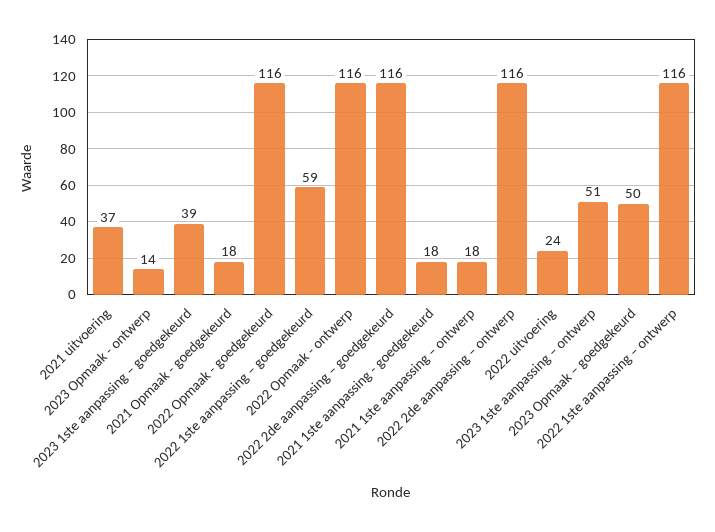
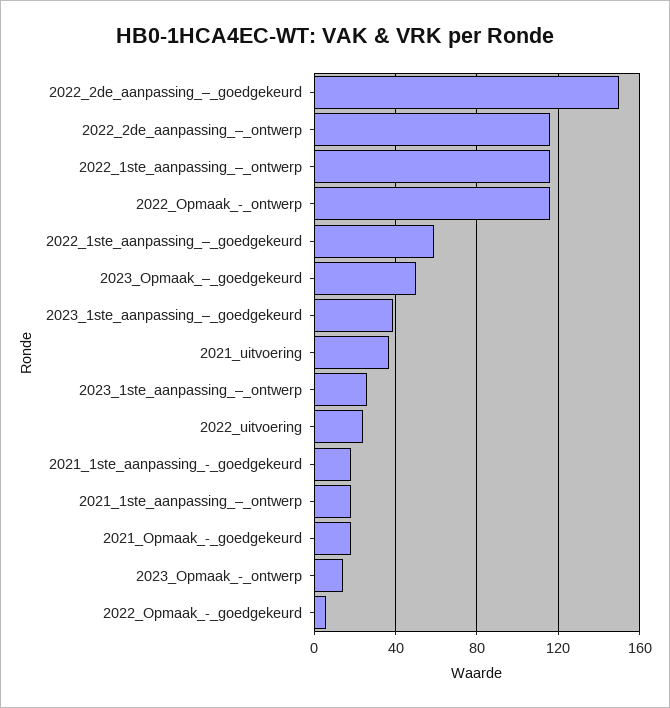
  {
    "2021 uitvoering": 37,
    "2023 Opmaak - ontwerp": 14,
    "2023 1ste aanpassing – goedgekeurd": 39,
    "2021 Opmaak - goedgekeurd": 18,
-   "2022 Opmaak - goedgekeurd": 116,
+   "2022 Opmaak - goedgekeurd": 5,
    "2022 1ste aanpassing – goedgekeurd": 59,
    "2022 Opmaak - ontwerp": 116,
-   "2022 2de aanpassing – goedgekeurd": 116,
+   "2022 2de aanpassing – goedgekeurd": 150,
    "2021 1ste aanpassing - goedgekeurd": 18,
    "2021 1ste aanpassing – ontwerp": 18,
    "2022 2de aanpassing – ontwerp": 116,
    "2022 uitvoering": 24,
-   "2023 1ste aanpassing – ontwerp": 51,
+   "2023 1ste aanpassing – ontwerp": 25,
    "2023 Opmaak – goedgekeurd": 50,
    "2022 1ste aanpassing – ontwerp": 116
  }

